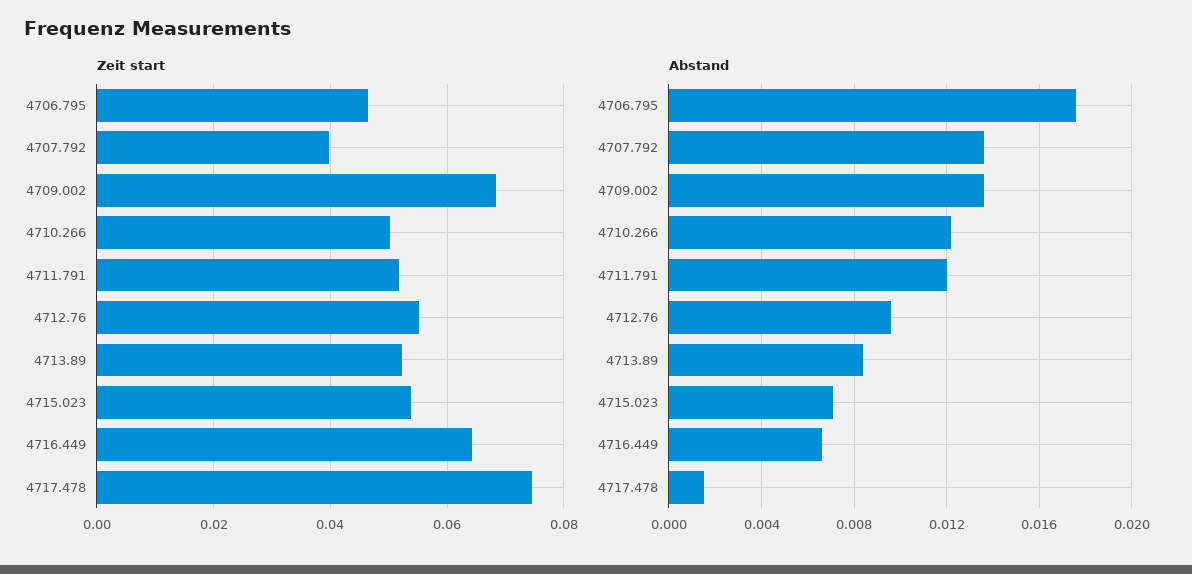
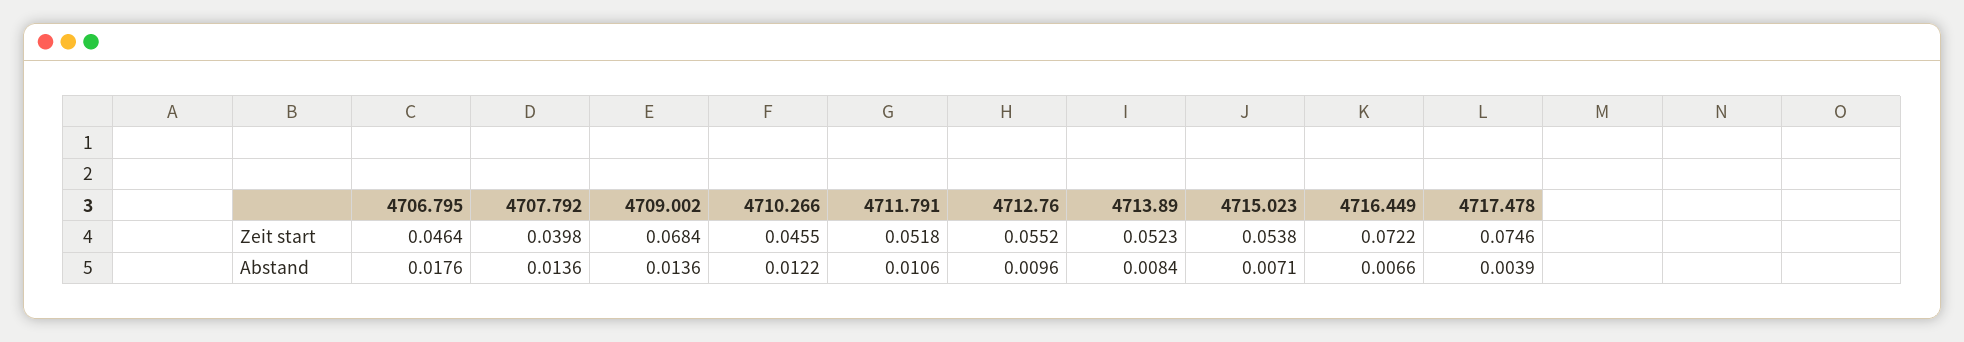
  {
    "Zeit start": {
      "4706.795": 0.0464,
      "4707.792": 0.0398,
      "4709.002": 0.0684,
-     "4710.266": 0.05,
+     "4710.266": 0.0455,
      "4711.791": 0.0518,
      "4712.76": 0.0552,
      "4713.89": 0.0523,
      "4715.023": 0.0538,
-     "4716.449": 0.064,
+     "4716.449": 0.0722,
      "4717.478": 0.0746
    },
    "Abstand": {
      "4706.795": 0.0176,
      "4707.792": 0.0136,
      "4709.002": 0.0136,
      "4710.266": 0.0122,
-     "4711.791": 0.012,
+     "4711.791": 0.0106,
      "4712.76": 0.0096,
      "4713.89": 0.0084,
      "4715.023": 0.0071,
      "4716.449": 0.0066,
-     "4717.478": 0.0015
+     "4717.478": 0.0039
    }
  }

